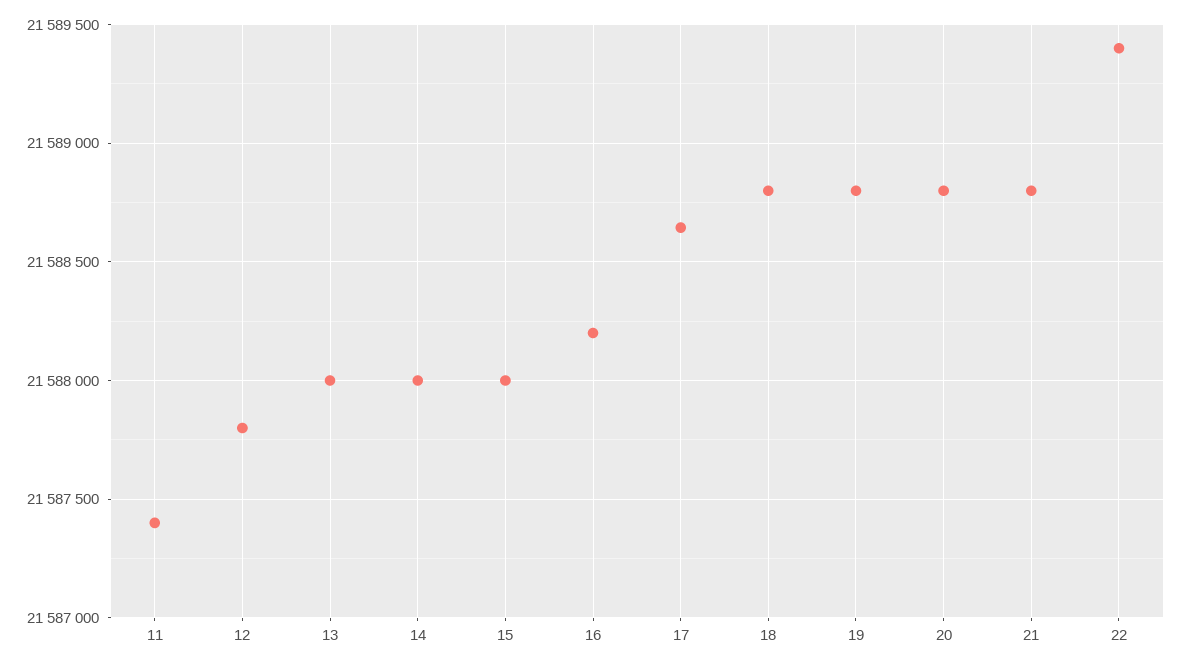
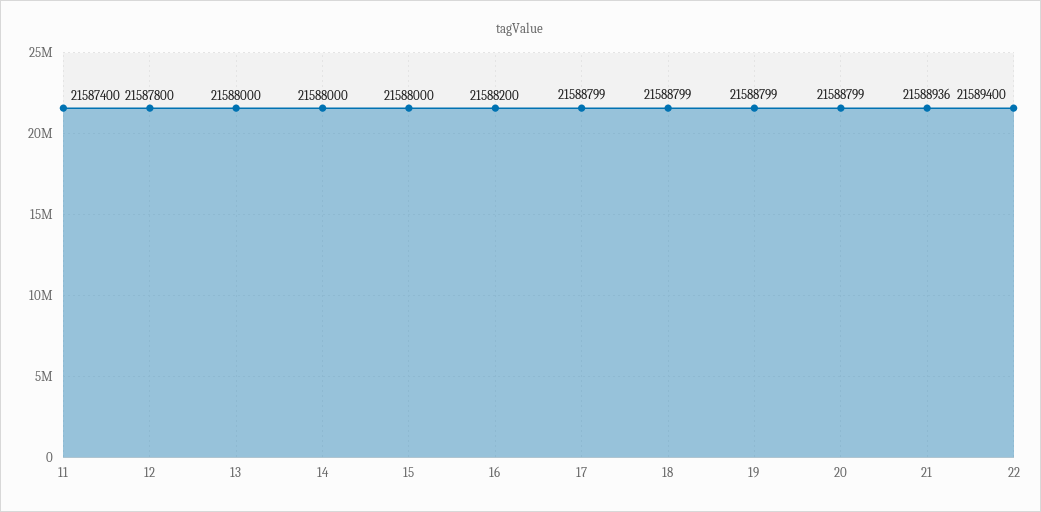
  {
    "11": 21587400,
    "12": 21587800,
    "13": 21588000,
    "14": 21588000,
    "15": 21588000,
    "16": 21588200,
-   "17": 21588650,
+   "17": 21588799,
    "18": 21588799,
    "19": 21588799,
    "20": 21588799,
-   "21": 21588800,
+   "21": 21588936,
    "22": 21589400
  }

